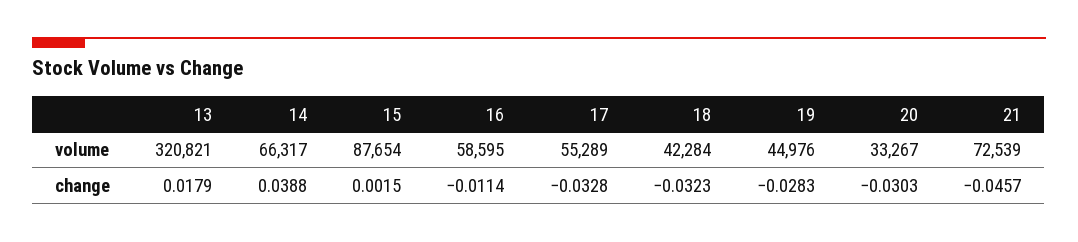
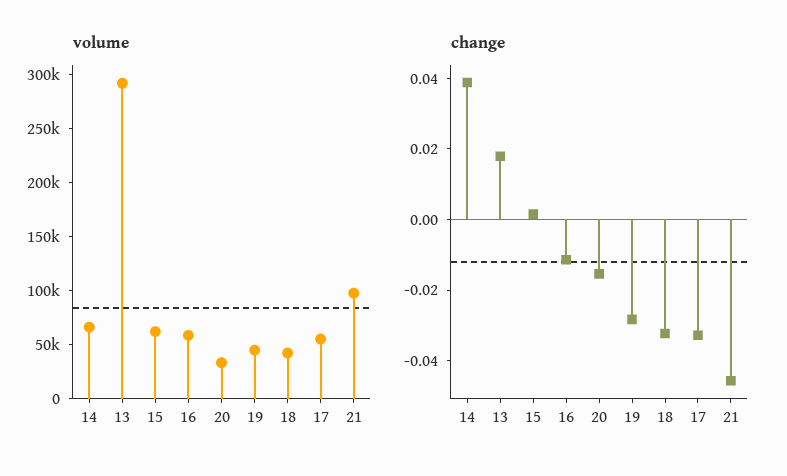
  {
    "volume": {
-     "13": 320821,
+     "13": 290000,
      "14": 66317,
-     "15": 87654,
+     "15": 60000,
      "16": 58595,
      "17": 55289,
      "18": 42284,
      "19": 44976,
      "20": 33267,
-     "21": 72539
+     "21": 100000
    },
    "change": {
      "13": 0.0179,
      "14": 0.0388,
      "15": 0.0015,
      "16": -0.0114,
      "17": -0.0328,
      "18": -0.0323,
      "19": -0.0283,
-     "20": -0.0303,
+     "20": -0.015,
      "21": -0.0457
    }
  }

